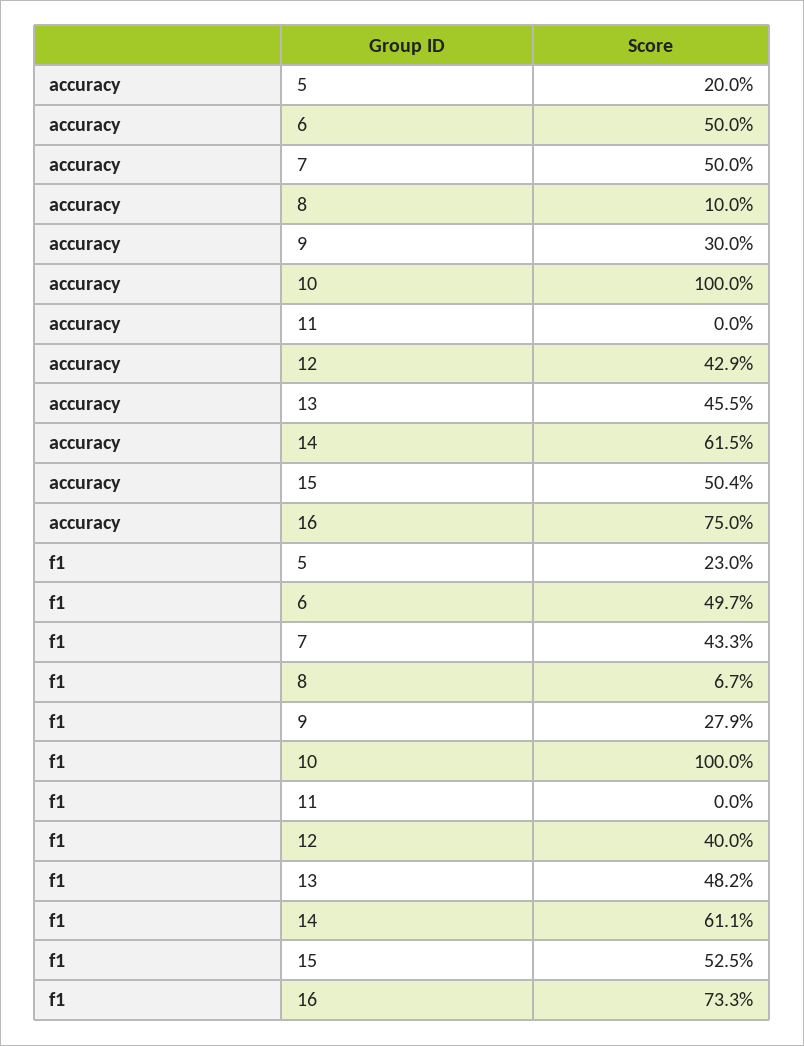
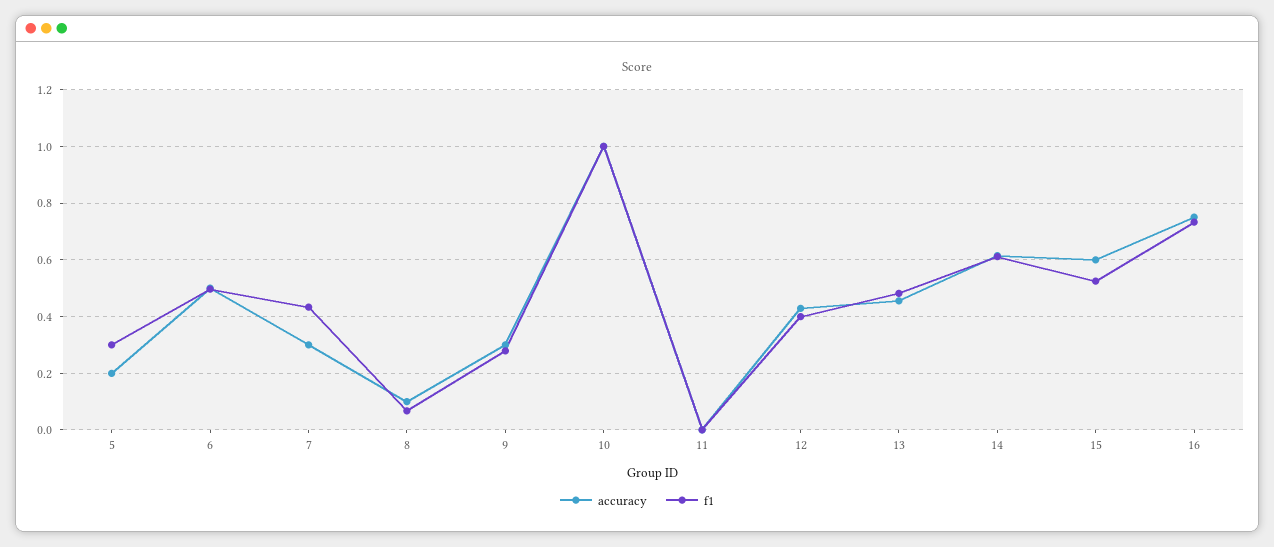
  {
    "accuracy": {
      "5": 0.2,
      "6": 0.5,
-     "7": 0.5,
+     "7": 0.3,
      "8": 0.1,
      "9": 0.3,
      "10": 1,
      "11": 0,
      "12": 0.429,
      "13": 0.455,
      "14": 0.615,
-     "15": 0.504,
+     "15": 0.6,
      "16": 0.75
    },
    "f1": {
-     "5": 0.23,
+     "5": 0.3,
      "6": 0.497,
      "7": 0.433,
      "8": 0.067,
      "9": 0.279,
      "10": 1,
      "11": 0,
      "12": 0.4,
      "13": 0.482,
      "14": 0.611,
      "15": 0.525,
      "16": 0.733
    }
  }

